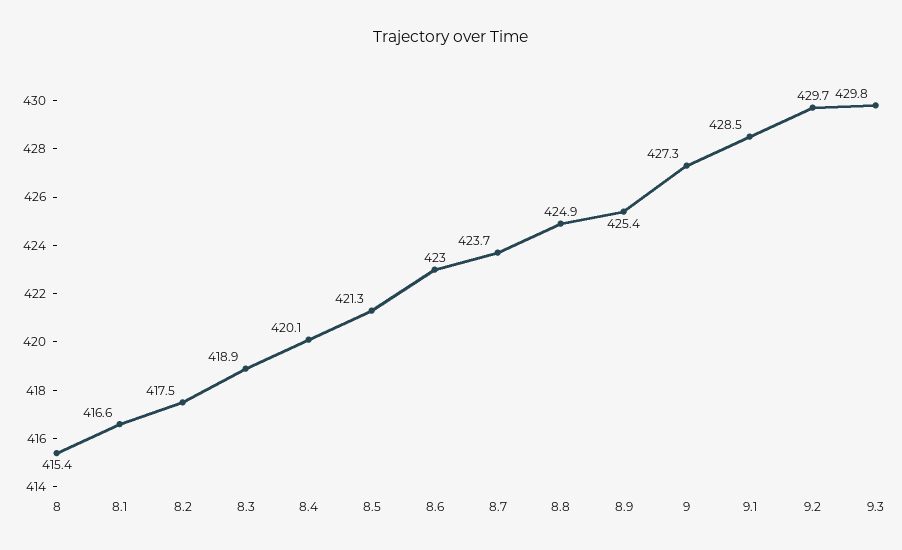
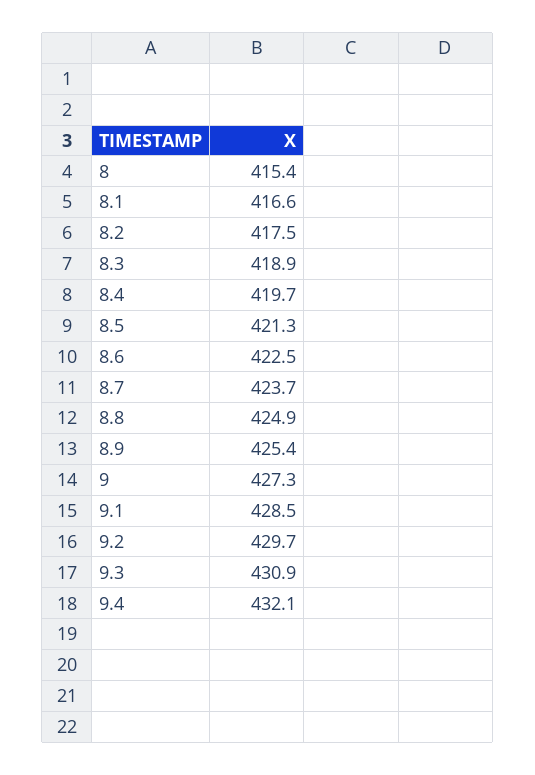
  {
    "8": 415.4,
    "8.1": 416.6,
    "8.2": 417.5,
    "8.3": 418.9,
-   "8.4": 420.1,
+   "8.4": 419.7,
    "8.5": 421.3,
-   "8.6": 423,
+   "8.6": 422.5,
    "8.7": 423.7,
    "8.8": 424.9,
    "8.9": 425.4,
    "9": 427.3,
    "9.1": 428.5,
    "9.2": 429.7,
-   "9.3": 429.8
+   "9.3": 430.9,
+   "9.4": 432.1
  }

